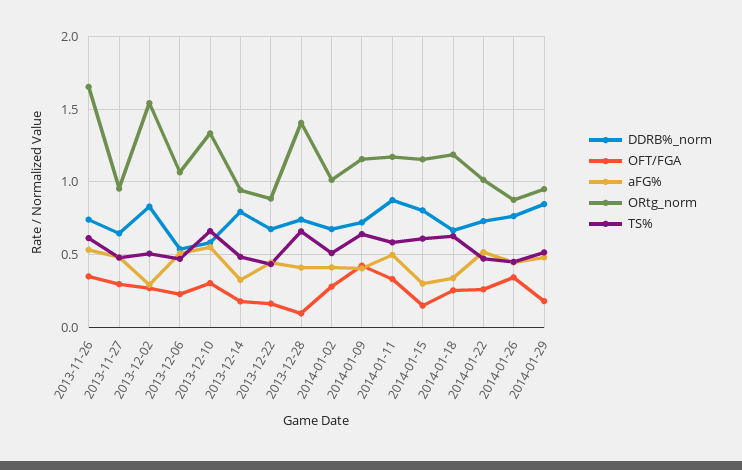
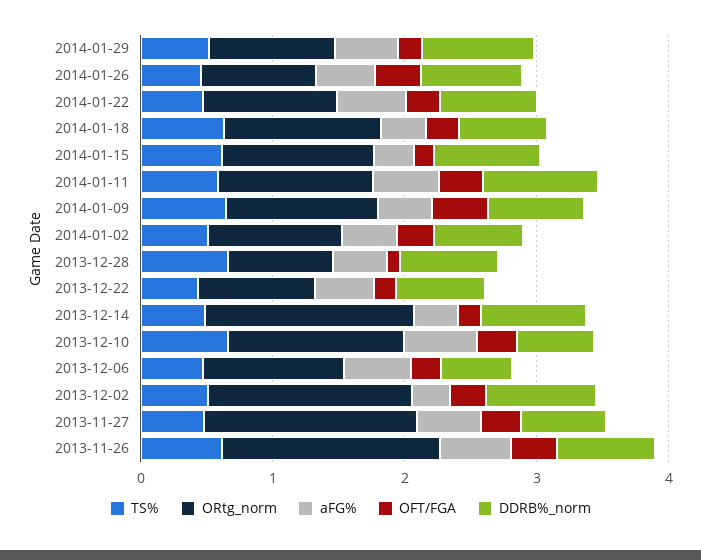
  {
    "DDRB%_norm": {
      "2013-11-26": 0.75,
      "2013-11-27": 0.65,
      "2013-12-02": 0.85,
      "2013-12-06": 0.55,
      "2013-12-10": 0.6,
      "2013-12-14": 0.8,
      "2013-12-22": 0.7,
      "2013-12-28": 0.75,
      "2014-01-02": 0.7,
      "2014-01-09": 0.7,
      "2014-01-11": 0.9,
      "2014-01-15": 0.8,
      "2014-01-18": 0.65,
      "2014-01-22": 0.75,
      "2014-01-26": 0.75,
      "2014-01-29": 0.85
    },
    "OFT/FGA": {
      "2013-11-26": 0.35,
      "2013-11-27": 0.3,
      "2013-12-02": 0.25,
      "2013-12-06": 0.25,
      "2013-12-10": 0.3,
      "2013-12-14": 0.2,
      "2013-12-22": 0.15,
      "2013-12-28": 0.1,
      "2014-01-02": 0.3,
      "2014-01-09": 0.45,
      "2014-01-11": 0.35,
      "2014-01-15": 0.15,
      "2014-01-18": 0.25,
      "2014-01-22": 0.25,
      "2014-01-26": 0.35,
      "2014-01-29": 0.2
    },
    "aFG%": {
      "2013-11-26": 0.55,
      "2013-11-27": 0.5,
      "2013-12-02": 0.3,
      "2013-12-06": 0.5,
      "2013-12-10": 0.55,
      "2013-12-14": 0.35,
      "2013-12-22": 0.45,
      "2013-12-28": 0.4,
      "2014-01-02": 0.4,
      "2014-01-09": 0.4,
      "2014-01-11": 0.5,
      "2014-01-15": 0.3,
      "2014-01-18": 0.35,
      "2014-01-22": 0.5,
      "2014-01-26": 0.45,
      "2014-01-29": 0.5
    },
    "ORtg_norm": {
      "2013-11-26": 1.65,
-     "2013-11-27": 0.95,
+     "2013-11-27": 1.6,
      "2013-12-02": 1.55,
      "2013-12-06": 1.05,
      "2013-12-10": 1.35,
-     "2013-12-14": 0.95,
+     "2013-12-14": 1.6,
      "2013-12-22": 0.9,
-     "2013-12-28": 1.4,
+     "2013-12-28": 0.8,
      "2014-01-02": 1,
      "2014-01-09": 1.15,
      "2014-01-11": 1.15,
      "2014-01-15": 1.15,
      "2014-01-18": 1.2,
      "2014-01-22": 1,
      "2014-01-26": 0.9,
      "2014-01-29": 0.95
    },
    "TS%": {
      "2013-11-26": 0.6,
      "2013-11-27": 0.5,
      "2013-12-02": 0.5,
      "2013-12-06": 0.45,
      "2013-12-10": 0.65,
      "2013-12-14": 0.5,
      "2013-12-22": 0.45,
      "2013-12-28": 0.65,
      "2014-01-02": 0.5,
      "2014-01-09": 0.65,
      "2014-01-11": 0.6,
      "2014-01-15": 0.6,
      "2014-01-18": 0.65,
      "2014-01-22": 0.45,
      "2014-01-26": 0.45,
      "2014-01-29": 0.5
    }
  }

